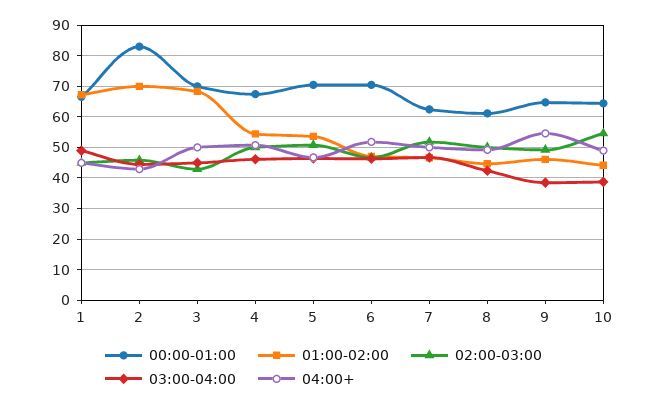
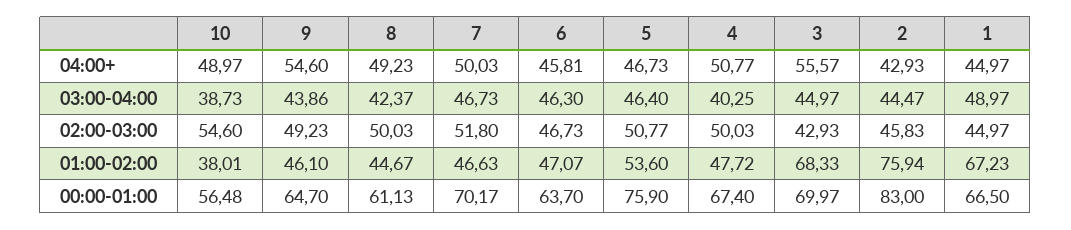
  {
    "00:00-01:00": {
      "1": 66.5,
      "2": 83,
      "3": 69.97,
      "4": 67.4,
-     "5": 70,
+     "5": 75.9,
-     "6": 70,
+     "6": 63.7,
-     "7": 62,
+     "7": 70.17,
      "8": 61.13,
      "9": 64.7,
-     "10": 64
+     "10": 56.48
    },
    "01:00-02:00": {
      "1": 67.23,
-     "2": 70,
+     "2": 75.94,
      "3": 68.33,
-     "4": 54,
+     "4": 47.72,
      "5": 53.6,
      "6": 47.07,
      "7": 46.63,
      "8": 44.67,
      "9": 46.1,
-     "10": 44
+     "10": 38.01
    },
    "02:00-03:00": {
      "1": 44.97,
      "2": 45.83,
      "3": 42.93,
      "4": 50.03,
      "5": 50.77,
      "6": 46.73,
      "7": 51.8,
      "8": 50.03,
      "9": 49.23,
      "10": 54.6
    },
    "03:00-04:00": {
      "1": 48.97,
      "2": 44.47,
      "3": 44.97,
-     "4": 46,
+     "4": 40.25,
      "5": 46.4,
      "6": 46.3,
      "7": 46.73,
      "8": 42.37,
-     "9": 38,
+     "9": 43.86,
      "10": 38.73
    },
    "04:00+": {
      "1": 44.97,
      "2": 42.93,
-     "3": 50,
+     "3": 55.57,
      "4": 50.77,
      "5": 46.73,
-     "6": 52,
+     "6": 45.81,
      "7": 50.03,
      "8": 49.23,
      "9": 54.6,
      "10": 48.97
    }
  }

